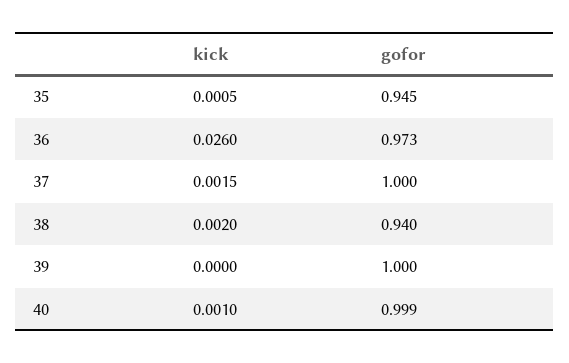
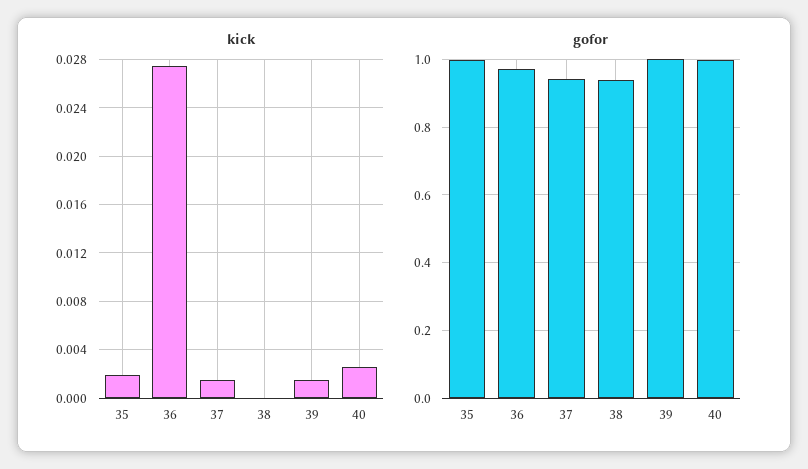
  {
    "kick": {
-     "35": 0.0005,
+     "35": 0.002,
-     "36": 0.026,
+     "36": 0.0275,
      "37": 0.0015,
-     "38": 0.002,
+     "38": 0,
-     "39": 0,
+     "39": 0.0015,
-     "40": 0.001
+     "40": 0.0025
    },
    "gofor": {
-     "35": 0.945,
+     "35": 1,
      "36": 0.973,
-     "37": 1,
+     "37": 0.94,
      "38": 0.94,
      "39": 1,
      "40": 0.999
    }
  }

